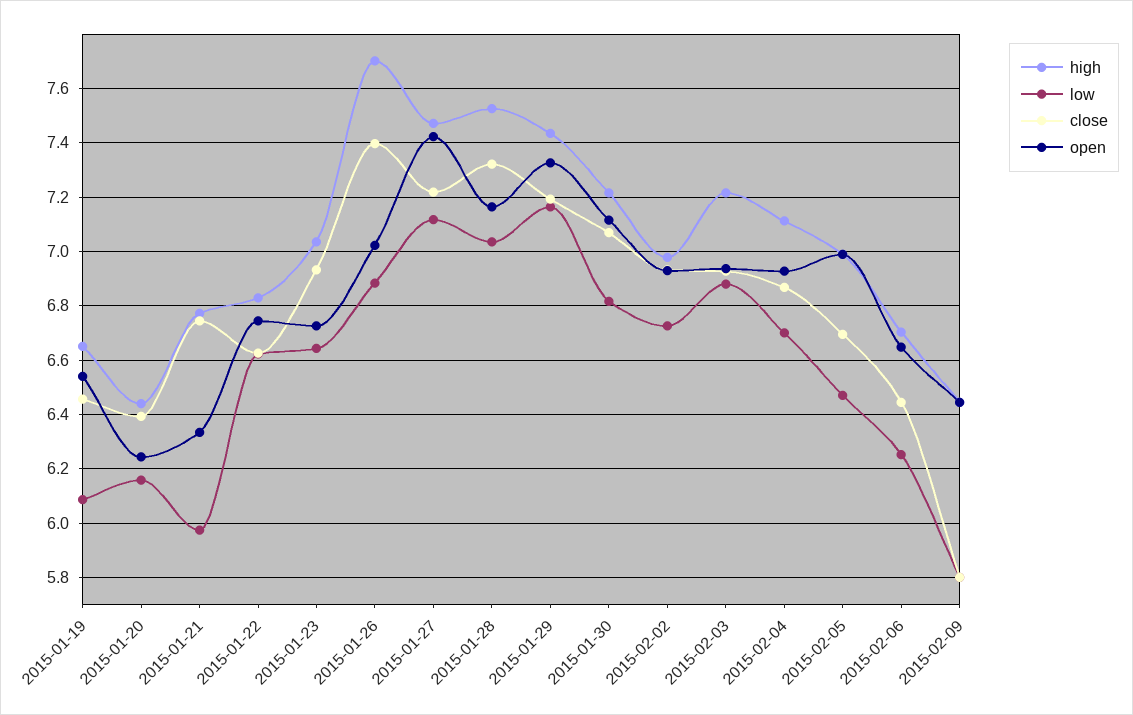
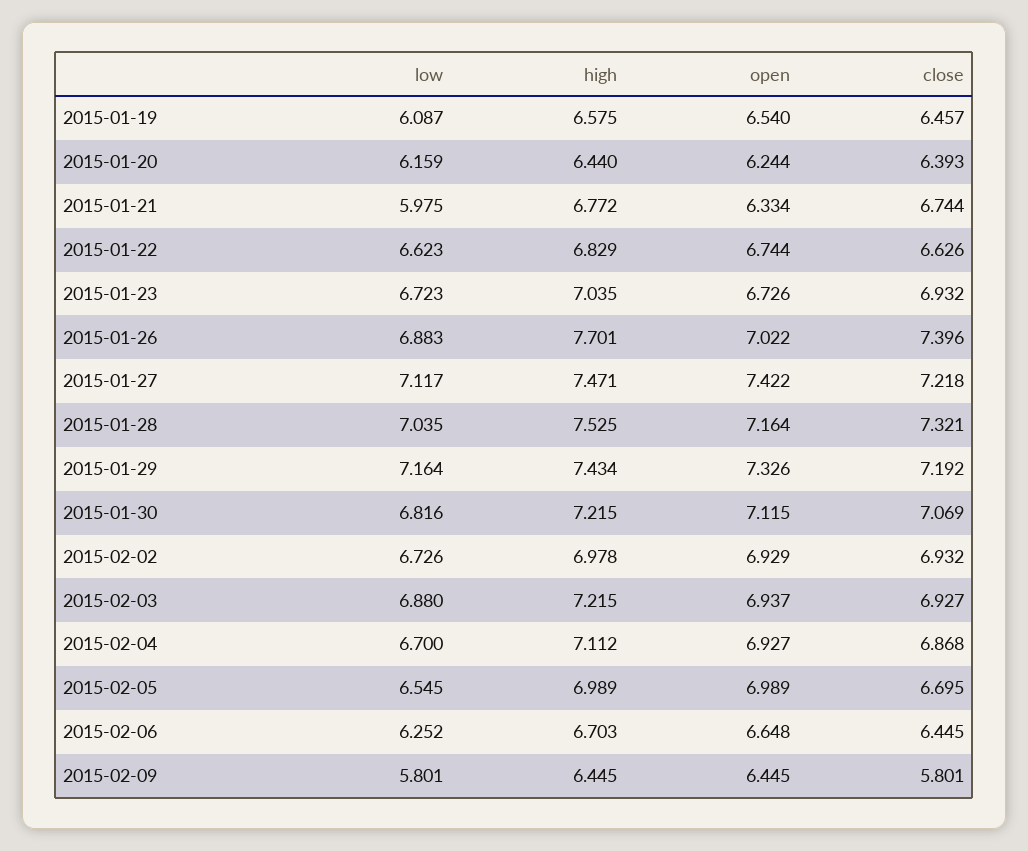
  {
    "high": {
-     "2015-01-19": 6.65,
+     "2015-01-19": 6.575,
      "2015-01-20": 6.44,
      "2015-01-21": 6.772,
      "2015-01-22": 6.829,
      "2015-01-23": 7.035,
      "2015-01-26": 7.701,
      "2015-01-27": 7.471,
      "2015-01-28": 7.525,
      "2015-01-29": 7.434,
      "2015-01-30": 7.215,
      "2015-02-02": 6.978,
      "2015-02-03": 7.215,
      "2015-02-04": 7.112,
      "2015-02-05": 6.989,
      "2015-02-06": 6.703,
      "2015-02-09": 6.445
    },
    "low": {
      "2015-01-19": 6.087,
      "2015-01-20": 6.159,
      "2015-01-21": 5.975,
      "2015-01-22": 6.623,
-     "2015-01-23": 6.65,
+     "2015-01-23": 6.723,
      "2015-01-26": 6.883,
      "2015-01-27": 7.117,
      "2015-01-28": 7.035,
      "2015-01-29": 7.164,
      "2015-01-30": 6.816,
      "2015-02-02": 6.726,
      "2015-02-03": 6.88,
      "2015-02-04": 6.7,
-     "2015-02-05": 6.475,
+     "2015-02-05": 6.545,
      "2015-02-06": 6.252,
      "2015-02-09": 5.801
    },
    "close": {
      "2015-01-19": 6.457,
      "2015-01-20": 6.393,
      "2015-01-21": 6.744,
      "2015-01-22": 6.626,
      "2015-01-23": 6.932,
      "2015-01-26": 7.396,
      "2015-01-27": 7.218,
      "2015-01-28": 7.321,
      "2015-01-29": 7.192,
      "2015-01-30": 7.069,
      "2015-02-02": 6.932,
      "2015-02-03": 6.927,
      "2015-02-04": 6.868,
      "2015-02-05": 6.695,
      "2015-02-06": 6.445,
      "2015-02-09": 5.801
    },
    "open": {
      "2015-01-19": 6.54,
      "2015-01-20": 6.244,
      "2015-01-21": 6.334,
      "2015-01-22": 6.744,
      "2015-01-23": 6.726,
      "2015-01-26": 7.022,
      "2015-01-27": 7.422,
      "2015-01-28": 7.164,
      "2015-01-29": 7.326,
      "2015-01-30": 7.115,
      "2015-02-02": 6.929,
      "2015-02-03": 6.937,
      "2015-02-04": 6.927,
      "2015-02-05": 6.989,
      "2015-02-06": 6.648,
      "2015-02-09": 6.445
    }
  }

